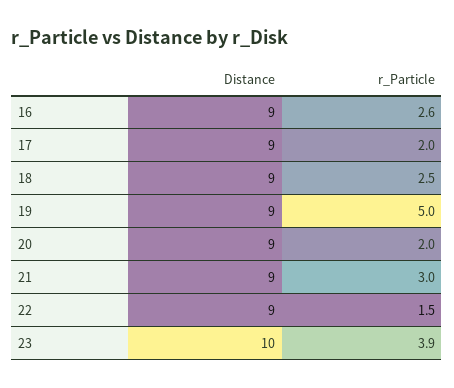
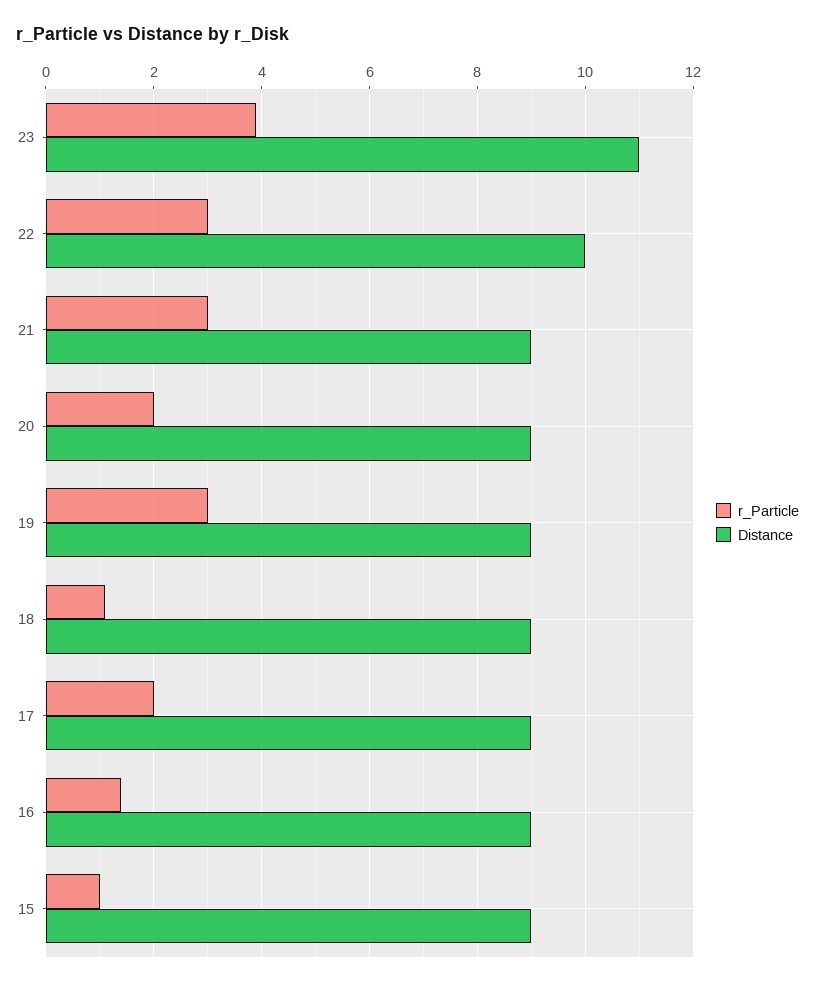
  {
    "Distance": {
      "16": 9,
      "17": 9,
      "18": 9,
      "19": 9,
      "20": 9,
      "21": 9,
-     "22": 9,
+     "22": 10,
-     "23": 10
+     "23": 11,
+     "15": 9
    },
    "r_Particle": {
-     "16": 2.6,
+     "16": 1.5,
      "17": 2,
-     "18": 2.5,
+     "18": 1,
-     "19": 5,
+     "19": 3,
      "20": 2,
      "21": 3,
-     "22": 1.5,
+     "22": 3,
-     "23": 3.9
+     "23": 3.9,
+     "15": 1
    }
  }

